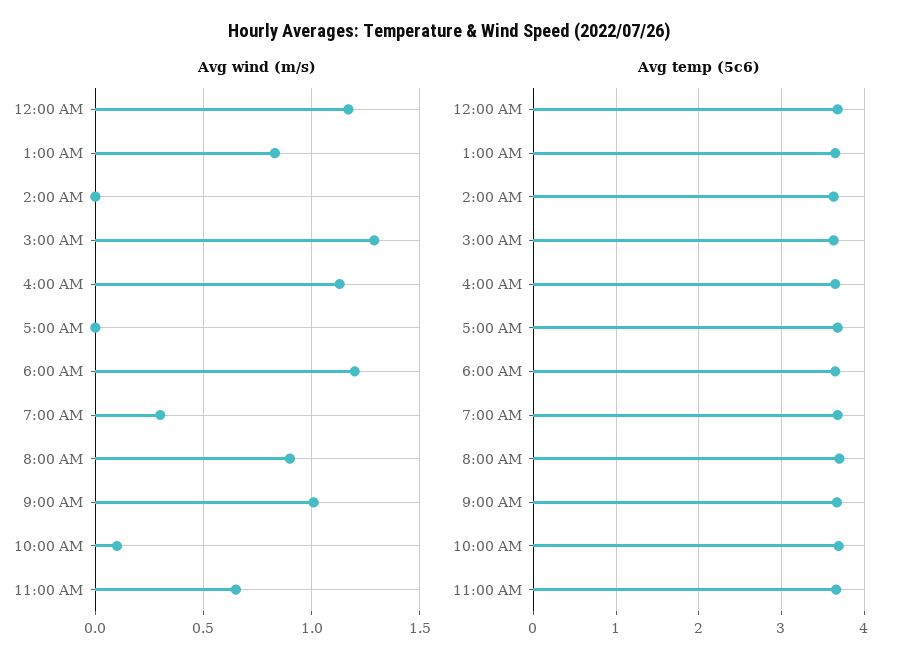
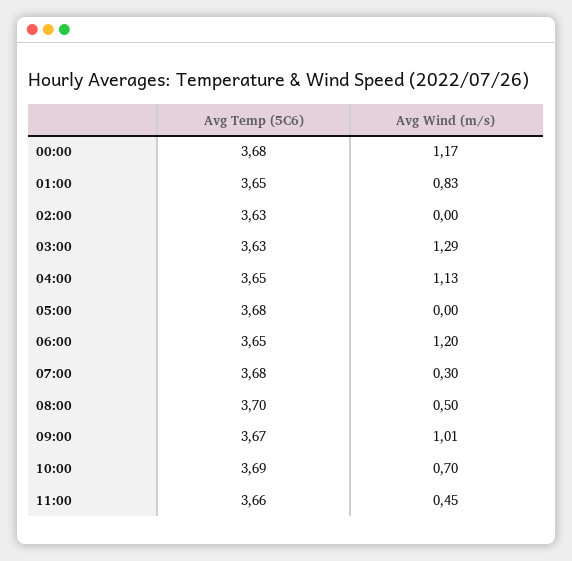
  {
    "Avg wind (m/s)": {
      "12:00 AM": 1.17,
      "1:00 AM": 0.83,
      "2:00 AM": 0,
      "3:00 AM": 1.29,
      "4:00 AM": 1.13,
      "5:00 AM": 0,
      "6:00 AM": 1.2,
      "7:00 AM": 0.3,
-     "8:00 AM": 0.9,
+     "8:00 AM": 0.5,
      "9:00 AM": 1.01,
-     "10:00 AM": 0.1,
+     "10:00 AM": 0.7,
-     "11:00 AM": 0.65
+     "11:00 AM": 0.45
    },
    "Avg temp (5c6)": {
      "12:00 AM": 3.68,
      "1:00 AM": 3.65,
      "2:00 AM": 3.63,
      "3:00 AM": 3.63,
      "4:00 AM": 3.65,
      "5:00 AM": 3.68,
      "6:00 AM": 3.65,
      "7:00 AM": 3.68,
      "8:00 AM": 3.7,
      "9:00 AM": 3.67,
      "10:00 AM": 3.69,
      "11:00 AM": 3.66
    }
  }

